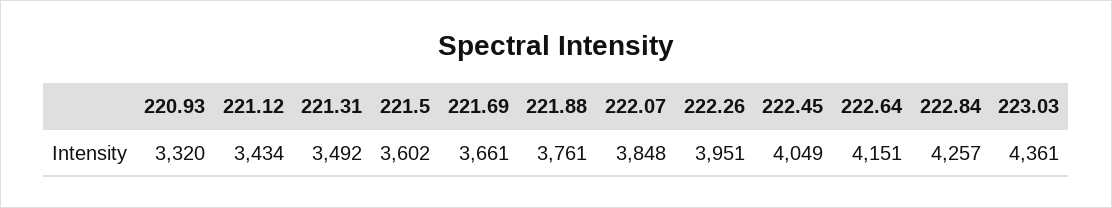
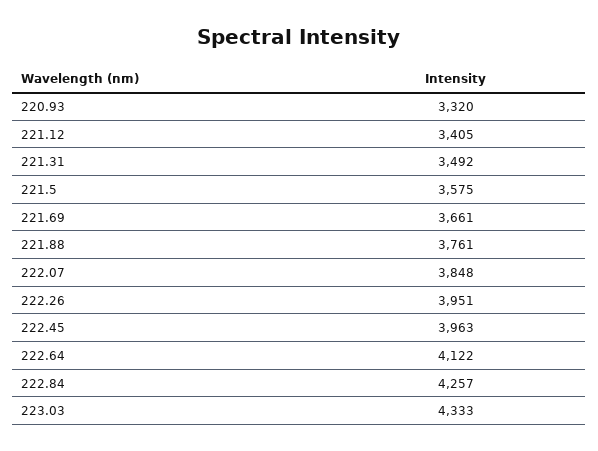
  {
    "220.93": 3320,
-   "221.12": 3434,
+   "221.12": 3405,
    "221.31": 3492,
-   "221.5": 3602,
+   "221.5": 3575,
    "221.69": 3661,
    "221.88": 3761,
    "222.07": 3848,
    "222.26": 3951,
-   "222.45": 4049,
+   "222.45": 3963,
-   "222.64": 4151,
+   "222.64": 4122,
    "222.84": 4257,
-   "223.03": 4361
+   "223.03": 4333
  }

